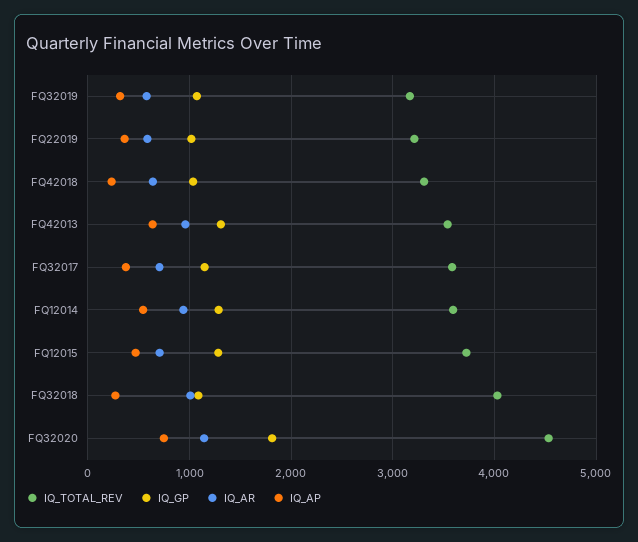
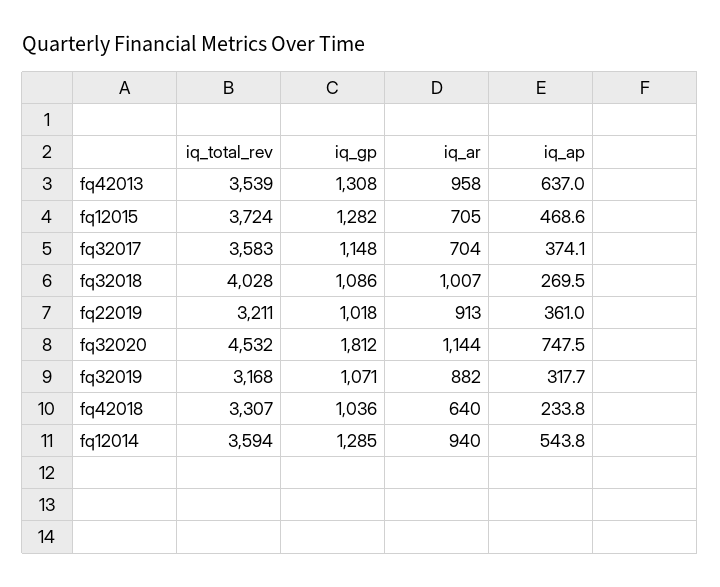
  {
    "IQ_TOTAL_REV": {
      "FQ32019": 3168,
      "FQ22019": 3211,
      "FQ42018": 3307,
      "FQ42013": 3539,
      "FQ32017": 3583,
      "FQ12014": 3594,
      "FQ12015": 3724,
      "FQ32018": 4028,
      "FQ32020": 4532
    },
    "IQ_GP": {
      "FQ32019": 1071,
      "FQ22019": 1018,
      "FQ42018": 1036,
      "FQ42013": 1308,
      "FQ32017": 1148,
      "FQ12014": 1285,
      "FQ12015": 1282,
      "FQ32018": 1086,
      "FQ32020": 1812
    },
    "IQ_AR": {
-     "FQ32019": 600,
+     "FQ32019": 882,
-     "FQ22019": 600,
+     "FQ22019": 913,
      "FQ42018": 640,
      "FQ42013": 958,
      "FQ32017": 704,
      "FQ12014": 940,
      "FQ12015": 705,
      "FQ32018": 1007,
      "FQ32020": 1144
    },
    "IQ_AP": {
      "FQ32019": 317.7,
      "FQ22019": 361,
      "FQ42018": 233.8,
      "FQ42013": 637,
      "FQ32017": 374.1,
      "FQ12014": 543.8,
      "FQ12015": 468.6,
      "FQ32018": 269.5,
      "FQ32020": 747.5
    }
  }

